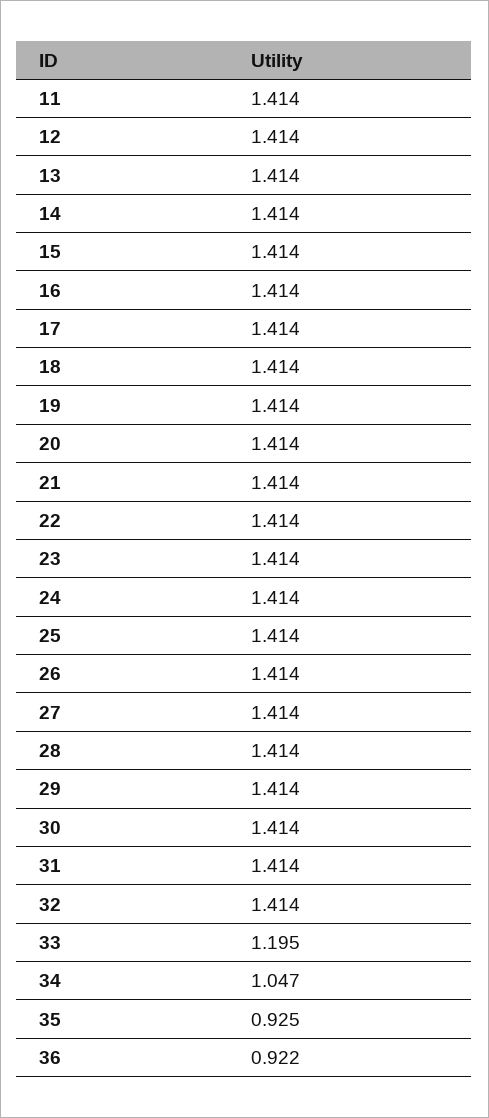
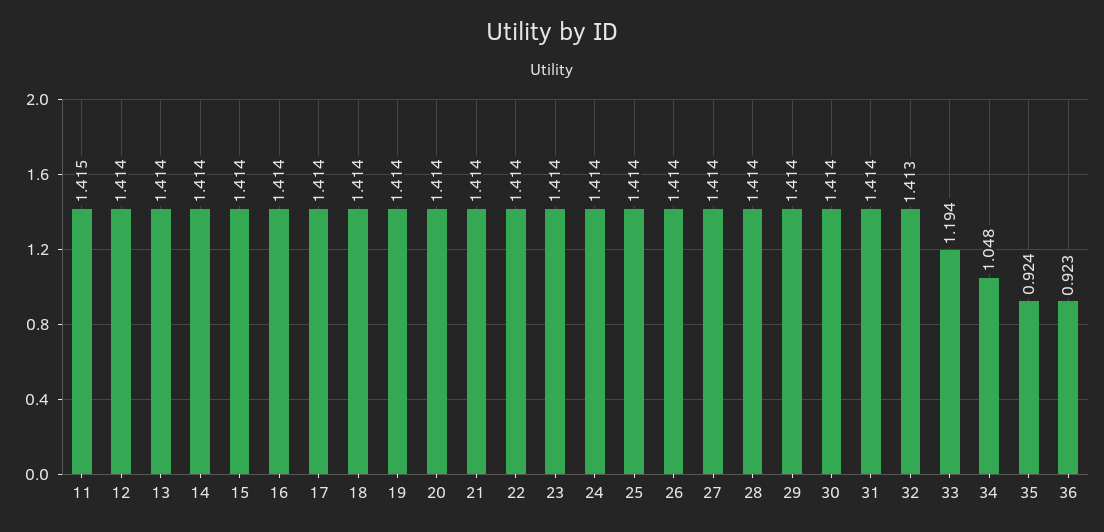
  {
-   "11": 1.414,
+   "11": 1.415,
    "12": 1.414,
    "13": 1.414,
    "14": 1.414,
    "15": 1.414,
    "16": 1.414,
    "17": 1.414,
    "18": 1.414,
    "19": 1.414,
    "20": 1.414,
    "21": 1.414,
    "22": 1.414,
    "23": 1.414,
    "24": 1.414,
    "25": 1.414,
    "26": 1.414,
    "27": 1.414,
    "28": 1.414,
    "29": 1.414,
    "30": 1.414,
    "31": 1.414,
-   "32": 1.414,
+   "32": 1.413,
-   "33": 1.195,
+   "33": 1.194,
-   "34": 1.047,
+   "34": 1.048,
-   "35": 0.925,
+   "35": 0.924,
-   "36": 0.922
+   "36": 0.923
  }

